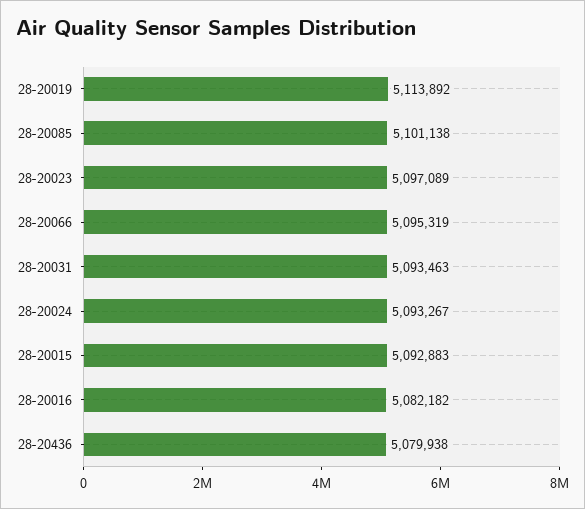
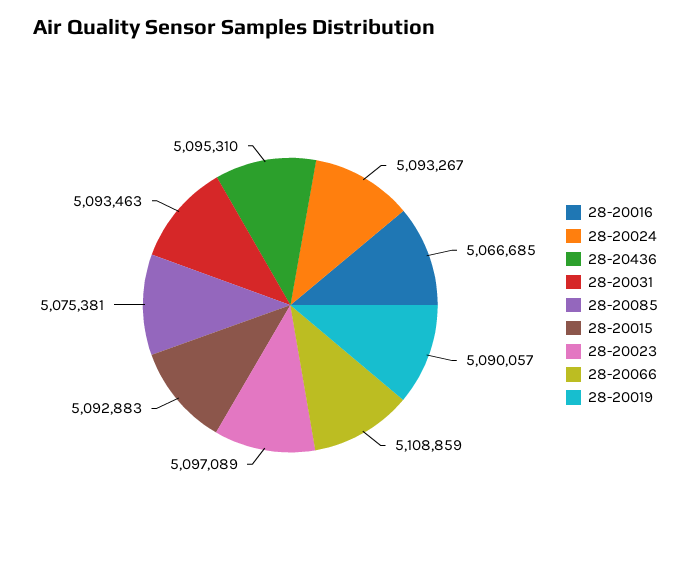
  {
-   "28-20019": 5113892,
+   "28-20019": 5090057,
-   "28-20085": 5101138,
+   "28-20085": 5075381,
    "28-20023": 5097089,
-   "28-20066": 5095319,
+   "28-20066": 5108859,
    "28-20031": 5093463,
    "28-20024": 5093267,
    "28-20015": 5092883,
-   "28-20016": 5082182,
+   "28-20016": 5066685,
-   "28-20436": 5079938
+   "28-20436": 5095310
  }

